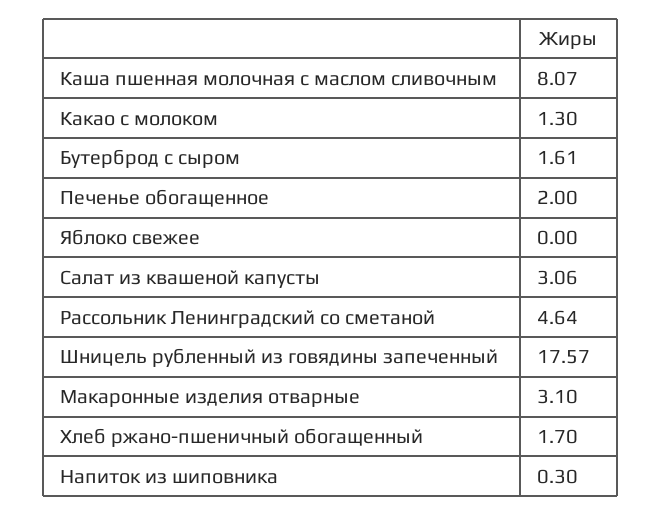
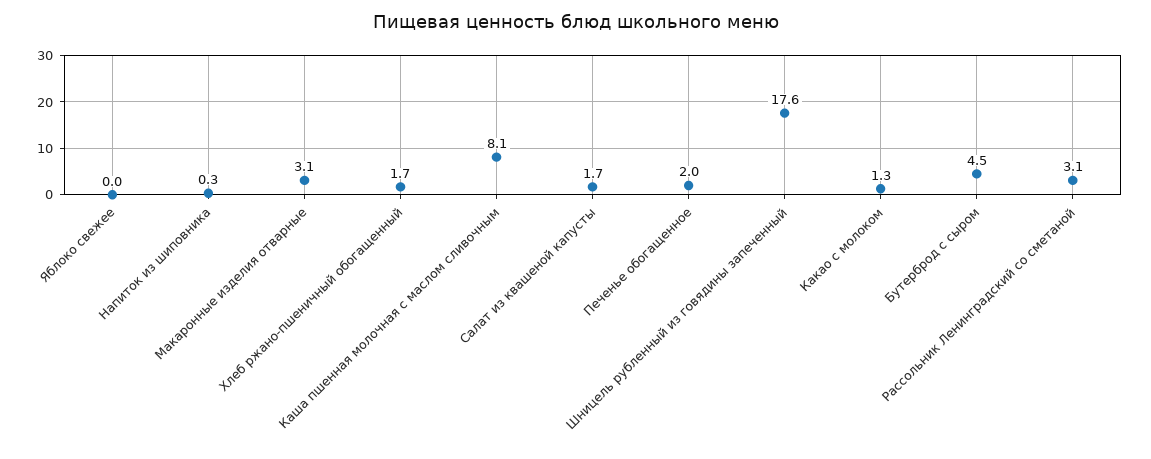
  {
    "Каша пшенная молочная с маслом сливочным": 8.07,
    "Какао с молоком": 1.3,
-   "Бутерброд с сыром": 1.61,
+   "Бутерброд с сыром": 4.5,
    "Печенье обогащенное": 2,
    "Яблоко свежее": 0,
-   "Салат из квашеной капусты": 3.06,
+   "Салат из квашеной капусты": 1.7,
-   "Рассольник Ленинградский со сметаной": 4.64,
+   "Рассольник Ленинградский со сметаной": 3.1,
    "Шницель рубленный из говядины запеченный": 17.57,
    "Макаронные изделия отварные": 3.1,
    "Хлеб ржано-пшеничный обогащенный": 1.7,
    "Напиток из шиповника": 0.3
  }

